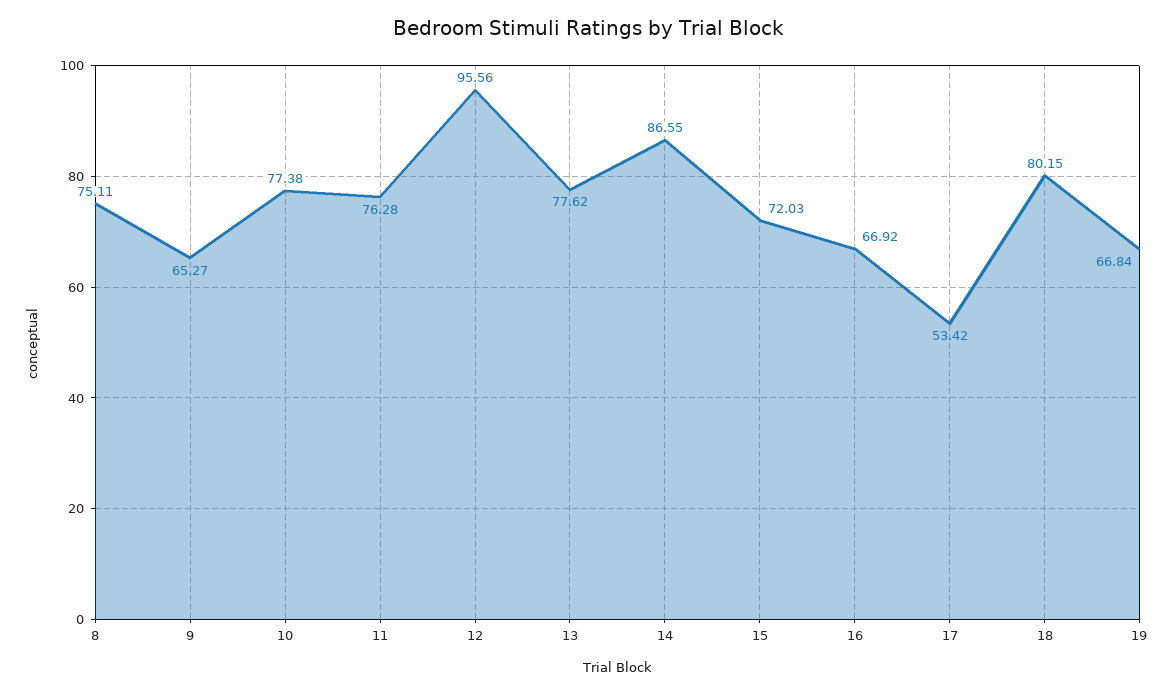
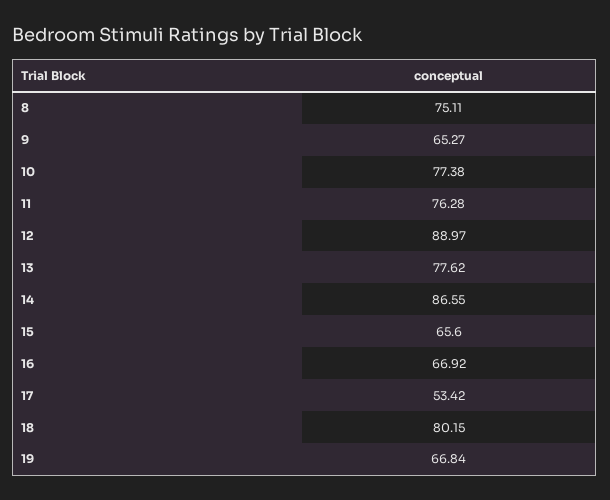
  {
    "8": 75.11,
    "9": 65.27,
    "10": 77.38,
    "11": 76.28,
-   "12": 95.56,
+   "12": 88.97,
    "13": 77.62,
    "14": 86.55,
-   "15": 72.03,
+   "15": 65.6,
    "16": 66.92,
    "17": 53.42,
    "18": 80.15,
    "19": 66.84
  }

